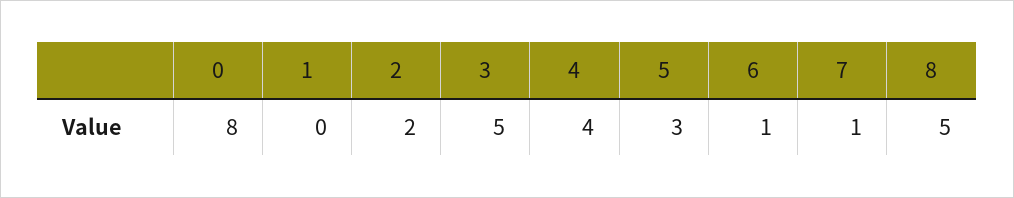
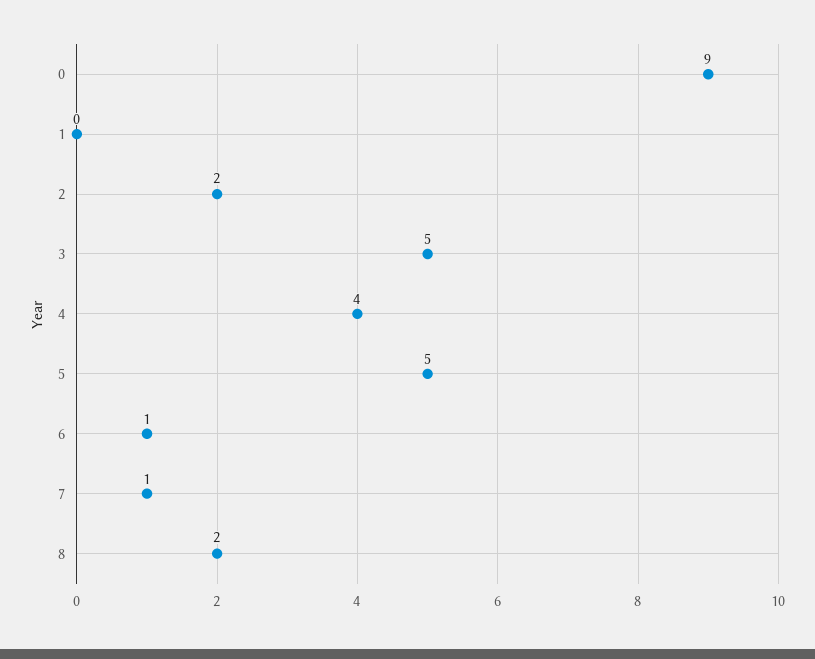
  {
-   "0": 8,
+   "0": 9,
    "1": 0,
    "2": 2,
    "3": 5,
    "4": 4,
-   "5": 3,
+   "5": 5,
    "6": 1,
    "7": 1,
-   "8": 5
+   "8": 2
  }

